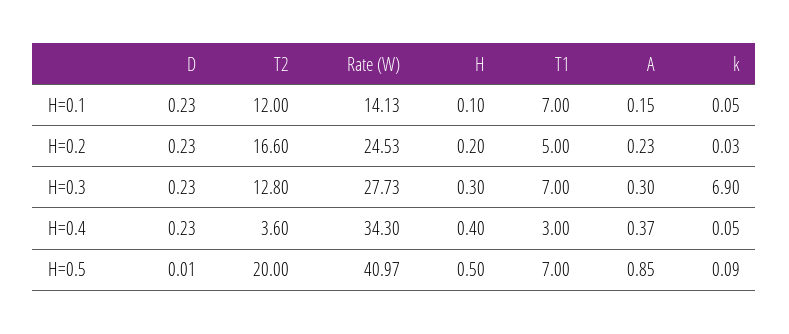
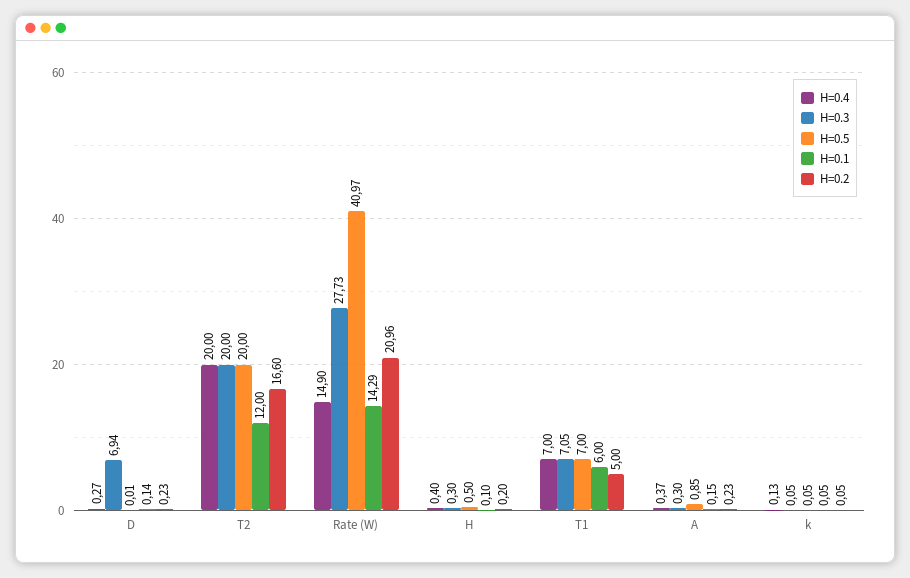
  {
    "H=0.1": {
-     "D": 0.23,
+     "D": 0.14,
      "T2": 12,
-     "Rate (W)": 14.13,
+     "Rate (W)": 14.29,
      "H": 0.1,
-     "T1": 7,
+     "T1": 6,
      "A": 0.15,
      "k": 0.05
    },
    "H=0.2": {
      "D": 0.23,
      "T2": 16.6,
-     "Rate (W)": 24.53,
+     "Rate (W)": 20.96,
      "H": 0.2,
      "T1": 5,
      "A": 0.23,
-     "k": 0.03
+     "k": 0.05
    },
    "H=0.3": {
-     "D": 0.23,
+     "D": 6.94,
-     "T2": 12.8,
+     "T2": 20,
      "Rate (W)": 27.73,
      "H": 0.3,
-     "T1": 7,
+     "T1": 7.05,
      "A": 0.3,
-     "k": 6.9
+     "k": 0.05
    },
    "H=0.4": {
-     "D": 0.23,
+     "D": 0.27,
-     "T2": 3.6,
+     "T2": 20,
-     "Rate (W)": 34.3,
+     "Rate (W)": 14.9,
      "H": 0.4,
-     "T1": 3,
+     "T1": 7,
      "A": 0.37,
-     "k": 0.05
+     "k": 0.13
    },
    "H=0.5": {
      "D": 0.01,
      "T2": 20,
      "Rate (W)": 40.97,
      "H": 0.5,
      "T1": 7,
      "A": 0.85,
-     "k": 0.09
+     "k": 0.05
    }
  }

